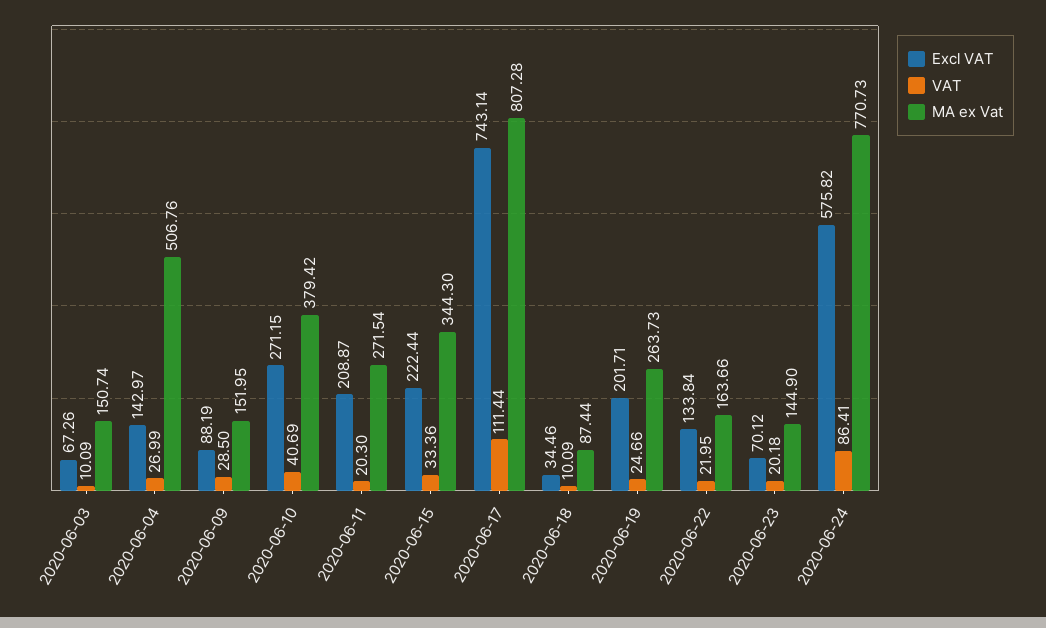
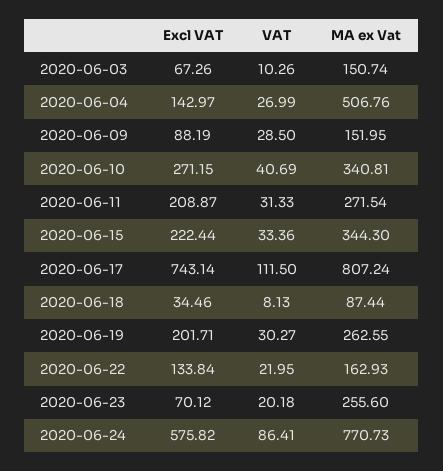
  {
    "Excl VAT": {
      "2020-06-03": 67.26,
      "2020-06-04": 142.97,
      "2020-06-09": 88.19,
      "2020-06-10": 271.15,
      "2020-06-11": 208.87,
      "2020-06-15": 222.44,
      "2020-06-17": 743.14,
      "2020-06-18": 34.46,
      "2020-06-19": 201.71,
      "2020-06-22": 133.84,
      "2020-06-23": 70.12,
      "2020-06-24": 575.82
    },
    "VAT": {
-     "2020-06-03": 10.09,
+     "2020-06-03": 10.26,
      "2020-06-04": 26.99,
      "2020-06-09": 28.5,
      "2020-06-10": 40.69,
-     "2020-06-11": 20.3,
+     "2020-06-11": 31.33,
      "2020-06-15": 33.36,
-     "2020-06-17": 111.44,
+     "2020-06-17": 111.5,
-     "2020-06-18": 10.09,
+     "2020-06-18": 8.13,
-     "2020-06-19": 24.66,
+     "2020-06-19": 30.27,
      "2020-06-22": 21.95,
      "2020-06-23": 20.18,
      "2020-06-24": 86.41
    },
    "MA ex Vat": {
      "2020-06-03": 150.74,
      "2020-06-04": 506.76,
      "2020-06-09": 151.95,
-     "2020-06-10": 379.42,
+     "2020-06-10": 340.81,
      "2020-06-11": 271.54,
      "2020-06-15": 344.3,
-     "2020-06-17": 807.28,
+     "2020-06-17": 807.24,
      "2020-06-18": 87.44,
-     "2020-06-19": 263.73,
+     "2020-06-19": 262.55,
-     "2020-06-22": 163.66,
+     "2020-06-22": 162.93,
-     "2020-06-23": 144.9,
+     "2020-06-23": 255.6,
      "2020-06-24": 770.73
    }
  }

